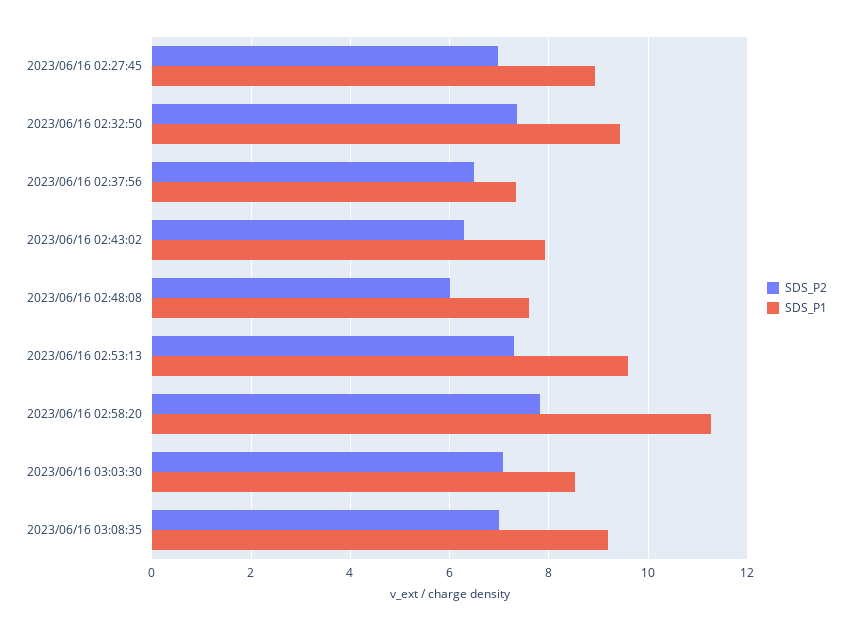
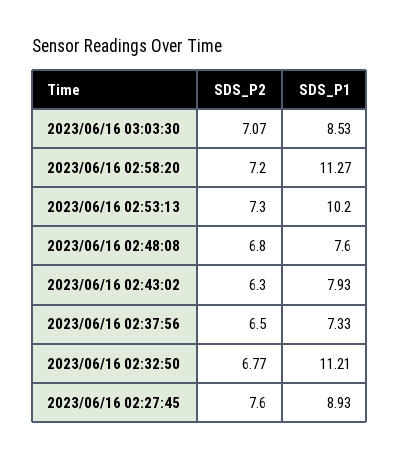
  {
    "SDS_P2": {
-     "2023/06/16 02:27:45": 7,
+     "2023/06/16 02:27:45": 7.6,
-     "2023/06/16 02:32:50": 7.4,
+     "2023/06/16 02:32:50": 6.77,
      "2023/06/16 02:37:56": 6.5,
      "2023/06/16 02:43:02": 6.3,
-     "2023/06/16 02:48:08": 6,
+     "2023/06/16 02:48:08": 6.8,
      "2023/06/16 02:53:13": 7.3,
-     "2023/06/16 02:58:20": 7.8,
+     "2023/06/16 02:58:20": 7.2,
-     "2023/06/16 03:03:30": 7.07,
+     "2023/06/16 03:03:30": 7.07
-     "2023/06/16 03:08:35": 7
    },
    "SDS_P1": {
      "2023/06/16 02:27:45": 8.93,
-     "2023/06/16 02:32:50": 9.4,
+     "2023/06/16 02:32:50": 11.21,
      "2023/06/16 02:37:56": 7.33,
      "2023/06/16 02:43:02": 7.93,
      "2023/06/16 02:48:08": 7.6,
-     "2023/06/16 02:53:13": 9.6,
+     "2023/06/16 02:53:13": 10.2,
      "2023/06/16 02:58:20": 11.27,
-     "2023/06/16 03:03:30": 8.53,
+     "2023/06/16 03:03:30": 8.53
-     "2023/06/16 03:08:35": 9.2
    }
  }

